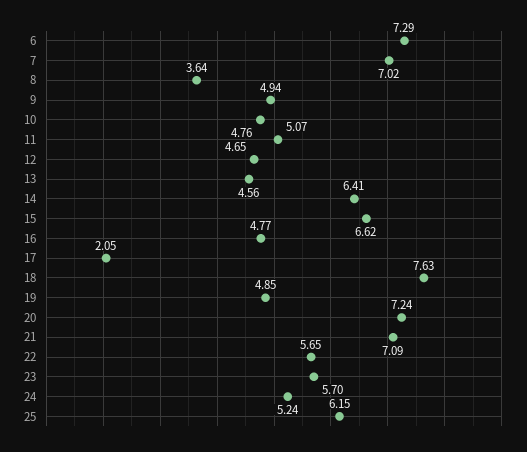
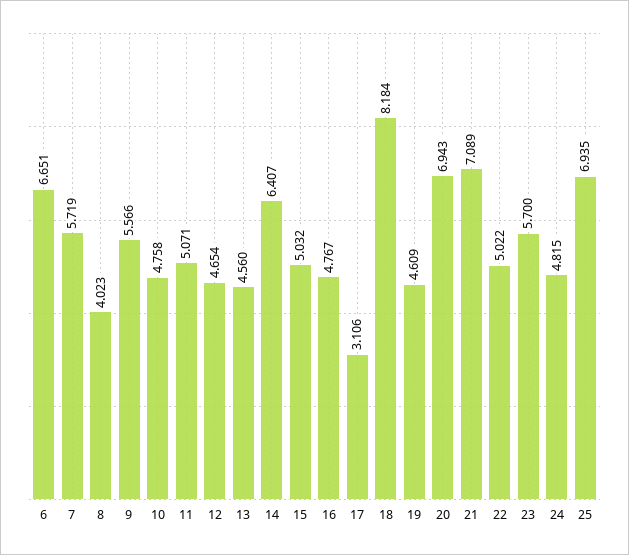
  {
-   "6": 7.29,
+   "6": 6.651,
-   "7": 7.02,
+   "7": 5.719,
-   "8": 3.64,
+   "8": 4.023,
-   "9": 4.94,
+   "9": 5.566,
    "10": 4.758,
    "11": 5.071,
    "12": 4.654,
    "13": 4.56,
    "14": 6.407,
-   "15": 6.62,
+   "15": 5.032,
    "16": 4.767,
-   "17": 2.05,
+   "17": 3.106,
-   "18": 7.63,
+   "18": 8.184,
-   "19": 4.85,
+   "19": 4.609,
-   "20": 7.24,
+   "20": 6.943,
    "21": 7.089,
-   "22": 5.65,
+   "22": 5.022,
    "23": 5.7,
-   "24": 5.24,
+   "24": 4.815,
-   "25": 6.15
+   "25": 6.935
  }

